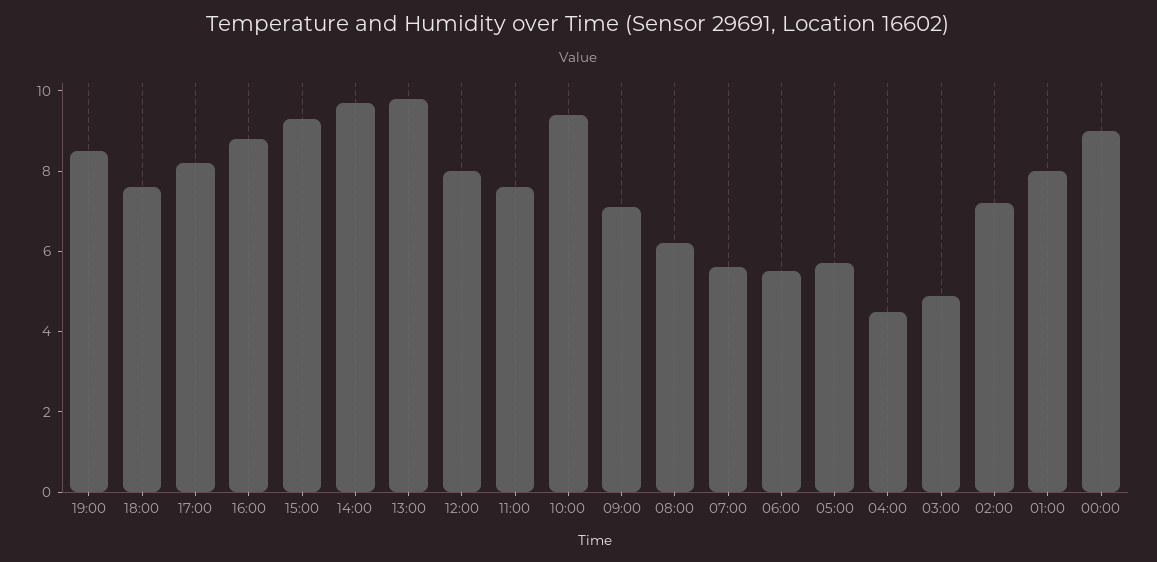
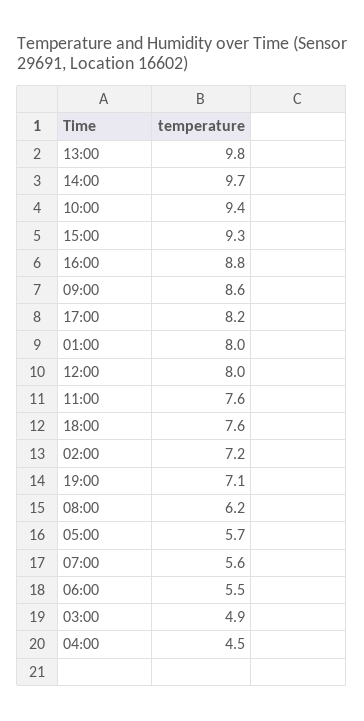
  {
-   "19:00": 8.5,
+   "19:00": 7.1,
    "18:00": 7.6,
    "17:00": 8.2,
    "16:00": 8.8,
    "15:00": 9.3,
    "14:00": 9.7,
    "13:00": 9.8,
    "12:00": 8,
    "11:00": 7.6,
    "10:00": 9.4,
-   "09:00": 7,
+   "09:00": 8.6,
    "08:00": 6.2,
    "07:00": 5.6,
    "06:00": 5.5,
    "05:00": 5.7,
    "04:00": 4.5,
    "03:00": 4.9,
    "02:00": 7.2,
-   "01:00": 8,
+   "01:00": 8
-   "00:00": 9
  }

